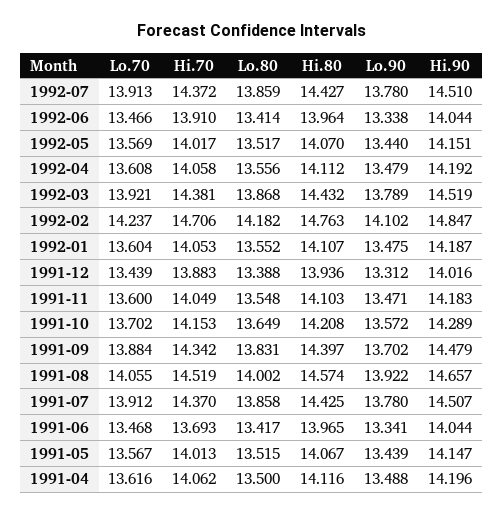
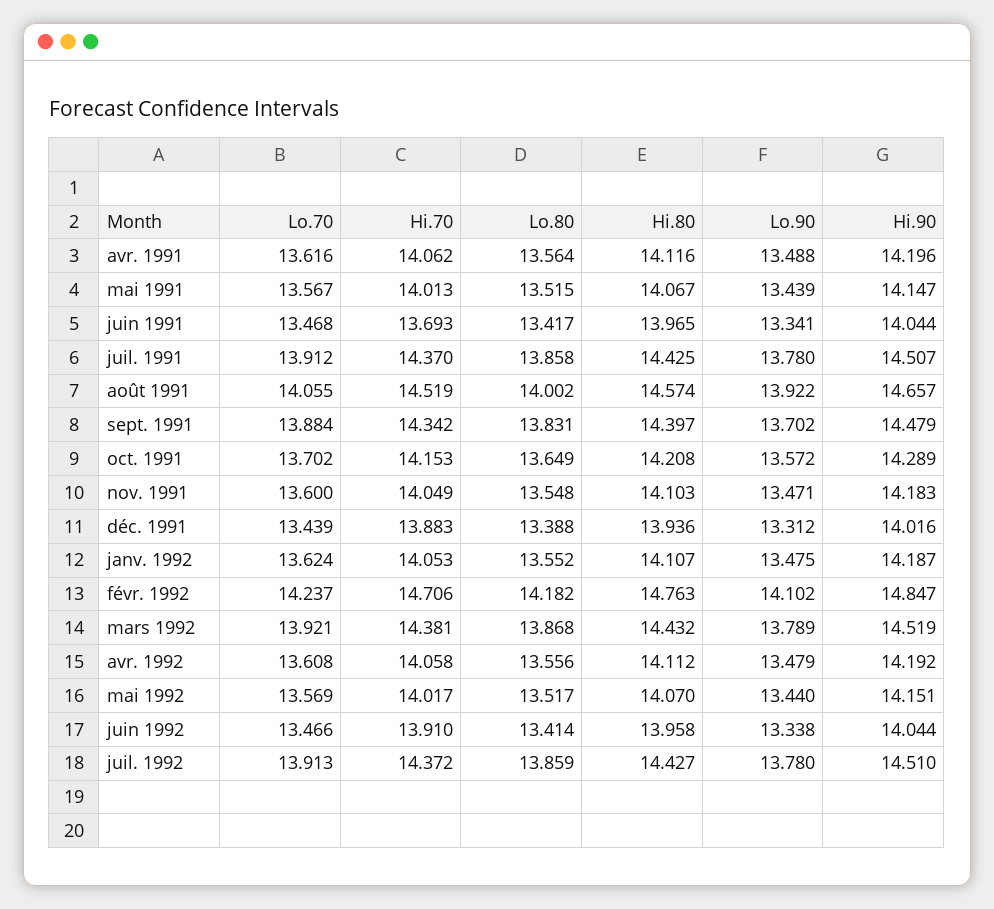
  {
    "Lo.70": {
      "1992-07": 13.913,
      "1992-06": 13.466,
      "1992-05": 13.569,
      "1992-04": 13.608,
      "1992-03": 13.921,
      "1992-02": 14.237,
-     "1992-01": 13.604,
+     "1992-01": 13.624,
      "1991-12": 13.439,
      "1991-11": 13.6,
      "1991-10": 13.702,
      "1991-09": 13.884,
      "1991-08": 14.055,
      "1991-07": 13.912,
      "1991-06": 13.468,
      "1991-05": 13.567,
      "1991-04": 13.616
    },
    "Hi.70": {
      "1992-07": 14.372,
      "1992-06": 13.91,
      "1992-05": 14.017,
      "1992-04": 14.058,
      "1992-03": 14.381,
      "1992-02": 14.706,
      "1992-01": 14.053,
      "1991-12": 13.883,
      "1991-11": 14.049,
      "1991-10": 14.153,
      "1991-09": 14.342,
      "1991-08": 14.519,
      "1991-07": 14.37,
      "1991-06": 13.693,
      "1991-05": 14.013,
      "1991-04": 14.062
    },
    "Lo.80": {
      "1992-07": 13.859,
      "1992-06": 13.414,
      "1992-05": 13.517,
      "1992-04": 13.556,
      "1992-03": 13.868,
      "1992-02": 14.182,
      "1992-01": 13.552,
      "1991-12": 13.388,
      "1991-11": 13.548,
      "1991-10": 13.649,
      "1991-09": 13.831,
      "1991-08": 14.002,
      "1991-07": 13.858,
      "1991-06": 13.417,
      "1991-05": 13.515,
-     "1991-04": 13.5
+     "1991-04": 13.564
    },
    "Hi.80": {
      "1992-07": 14.427,
-     "1992-06": 13.964,
+     "1992-06": 13.958,
      "1992-05": 14.07,
      "1992-04": 14.112,
      "1992-03": 14.432,
      "1992-02": 14.763,
      "1992-01": 14.107,
      "1991-12": 13.936,
      "1991-11": 14.103,
      "1991-10": 14.208,
      "1991-09": 14.397,
      "1991-08": 14.574,
      "1991-07": 14.425,
      "1991-06": 13.965,
      "1991-05": 14.067,
      "1991-04": 14.116
    },
    "Lo.90": {
      "1992-07": 13.78,
      "1992-06": 13.338,
      "1992-05": 13.44,
      "1992-04": 13.479,
      "1992-03": 13.789,
      "1992-02": 14.102,
      "1992-01": 13.475,
      "1991-12": 13.312,
      "1991-11": 13.471,
      "1991-10": 13.572,
      "1991-09": 13.702,
      "1991-08": 13.922,
      "1991-07": 13.78,
      "1991-06": 13.341,
      "1991-05": 13.439,
      "1991-04": 13.488
    },
    "Hi.90": {
      "1992-07": 14.51,
      "1992-06": 14.044,
      "1992-05": 14.151,
      "1992-04": 14.192,
      "1992-03": 14.519,
      "1992-02": 14.847,
      "1992-01": 14.187,
      "1991-12": 14.016,
      "1991-11": 14.183,
      "1991-10": 14.289,
      "1991-09": 14.479,
      "1991-08": 14.657,
      "1991-07": 14.507,
      "1991-06": 14.044,
      "1991-05": 14.147,
      "1991-04": 14.196
    }
  }

